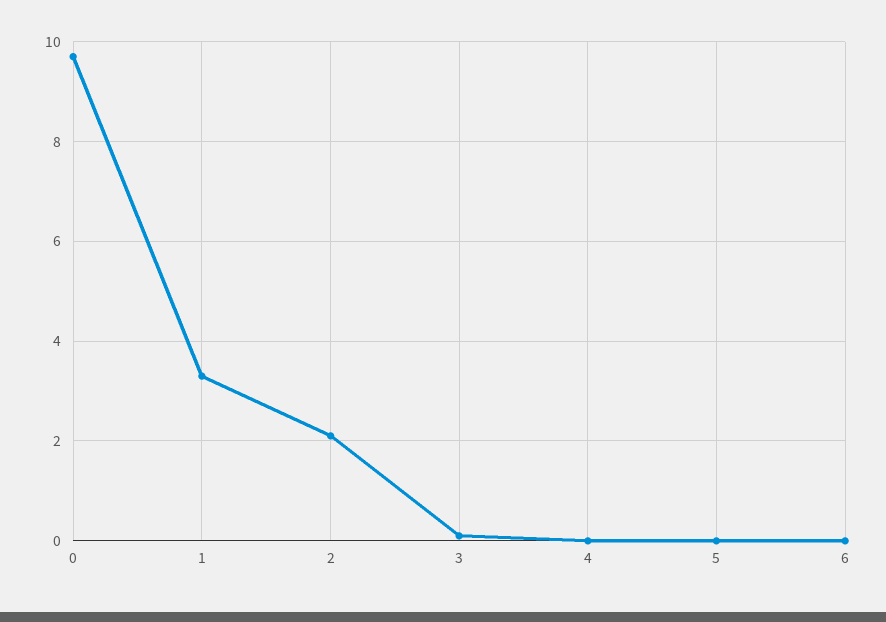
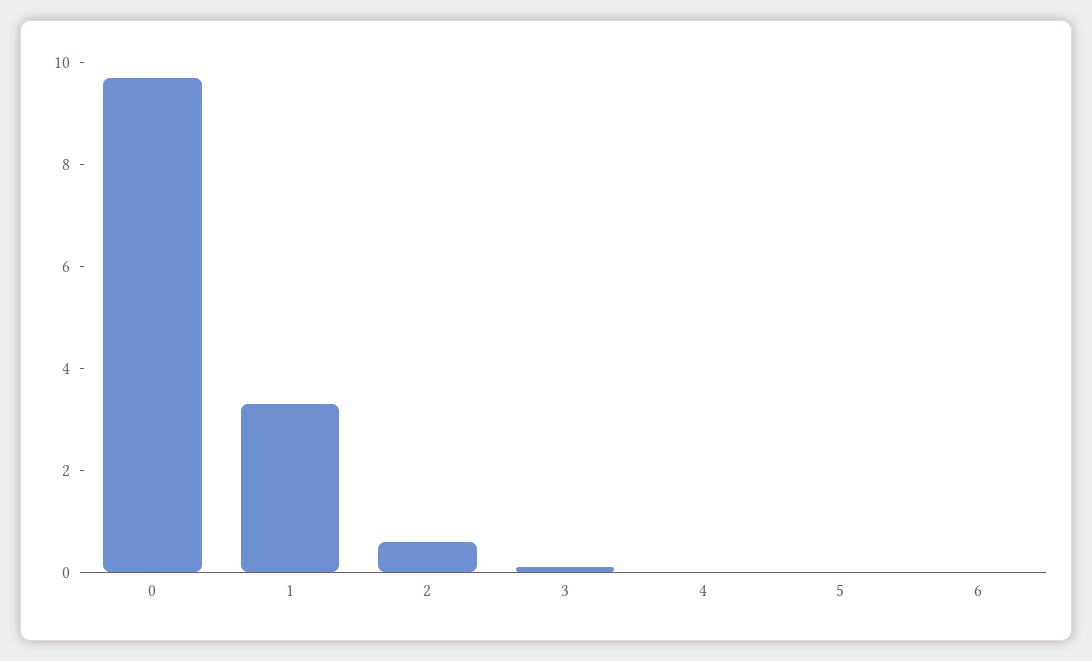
  {
    "0": 9.5,
    "1": 3.5,
-   "2": 2,
+   "2": 0.5,
    "3": 0,
    "4": 0,
    "5": 0,
    "6": 0
  }

